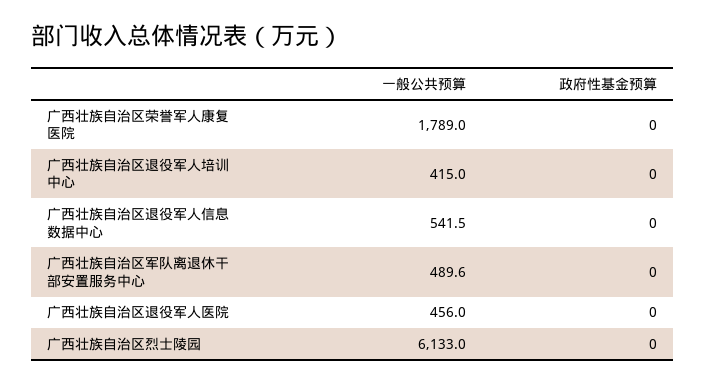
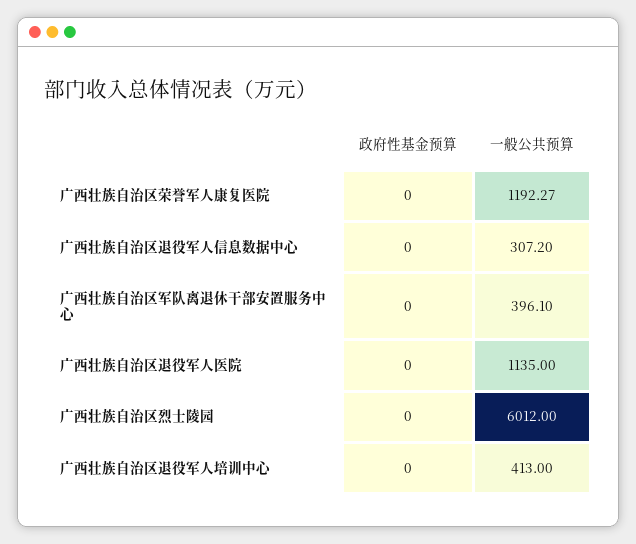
  {
    "一般公共预算": {
-     "广西壮族自治区荣誉军人康复医院": 1789,
+     "广西壮族自治区荣誉军人康复医院": 1192.27,
-     "广西壮族自治区退役军人培训中心": 415,
+     "广西壮族自治区退役军人培训中心": 413,
-     "广西壮族自治区退役军人信息数据中心": 541.5,
+     "广西壮族自治区退役军人信息数据中心": 307.2,
-     "广西壮族自治区军队离退休干部安置服务中心": 489.6,
+     "广西壮族自治区军队离退休干部安置服务中心": 396.1,
-     "广西壮族自治区退役军人医院": 456,
+     "广西壮族自治区退役军人医院": 1135,
-     "广西壮族自治区烈士陵园": 6133
+     "广西壮族自治区烈士陵园": 6012
    },
    "政府性基金预算": {
      "广西壮族自治区荣誉军人康复医院": 0,
      "广西壮族自治区退役军人培训中心": 0,
      "广西壮族自治区退役军人信息数据中心": 0,
      "广西壮族自治区军队离退休干部安置服务中心": 0,
      "广西壮族自治区退役军人医院": 0,
      "广西壮族自治区烈士陵园": 0
    }
  }

